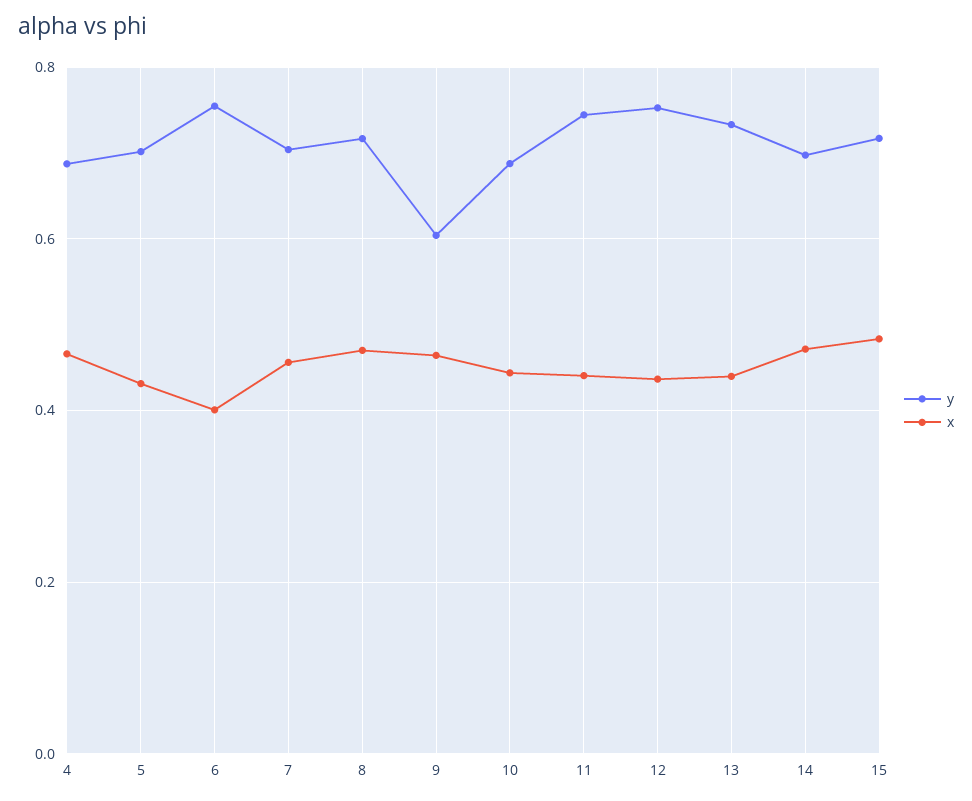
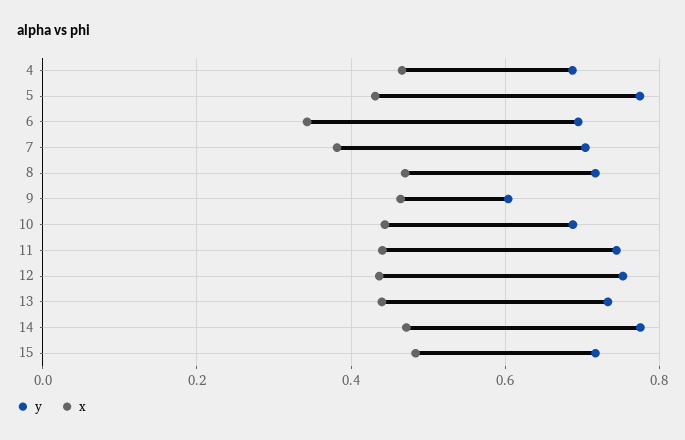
  {
    "y": {
      "4": 0.68,
-     "5": 0.7,
+     "5": 0.78,
-     "6": 0.76,
+     "6": 0.7,
      "7": 0.7,
      "8": 0.72,
      "9": 0.6,
      "10": 0.68,
      "11": 0.74,
      "12": 0.76,
      "13": 0.74,
-     "14": 0.7,
+     "14": 0.78,
      "15": 0.72
    },
    "x": {
      "4": 0.46,
      "5": 0.44,
-     "6": 0.4,
+     "6": 0.34,
-     "7": 0.46,
+     "7": 0.38,
      "8": 0.48,
      "9": 0.46,
      "10": 0.44,
      "11": 0.44,
      "12": 0.44,
      "13": 0.44,
      "14": 0.48,
      "15": 0.48
    }
  }

